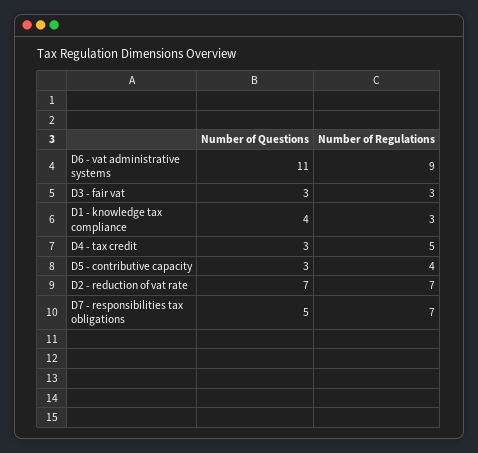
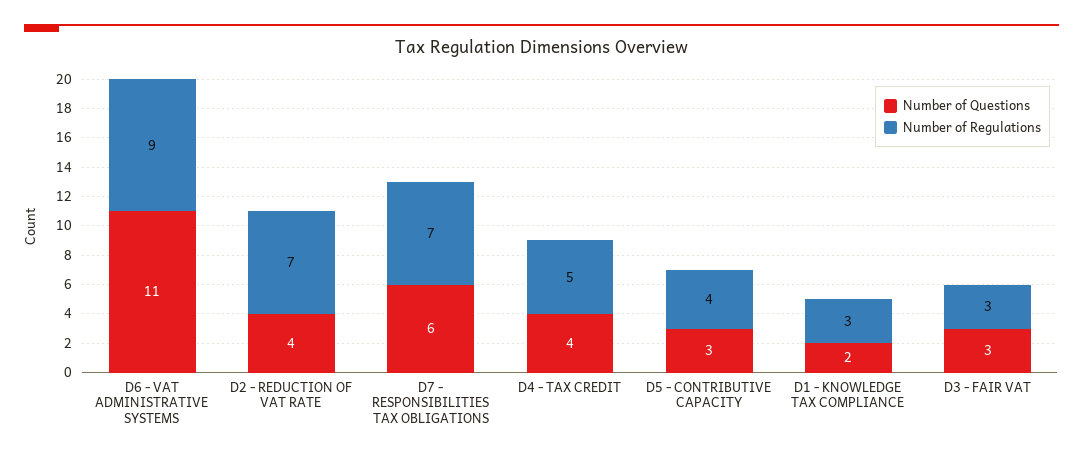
  {
    "Number of Questions": {
      "D6 - vat administrative systems": 11,
      "D3 - fair vat": 3,
-     "D1 - knowledge tax compliance": 4,
+     "D1 - knowledge tax compliance": 2,
-     "D4 - tax credit": 3,
+     "D4 - tax credit": 4,
      "D5 - contributive capacity": 3,
-     "D2 - reduction of vat rate": 7,
+     "D2 - reduction of vat rate": 4,
-     "D7 - responsibilities tax obligations": 5
+     "D7 - responsibilities tax obligations": 6
    },
    "Number of Regulations": {
      "D6 - vat administrative systems": 9,
      "D3 - fair vat": 3,
      "D1 - knowledge tax compliance": 3,
      "D4 - tax credit": 5,
      "D5 - contributive capacity": 4,
      "D2 - reduction of vat rate": 7,
      "D7 - responsibilities tax obligations": 7
    }
  }

